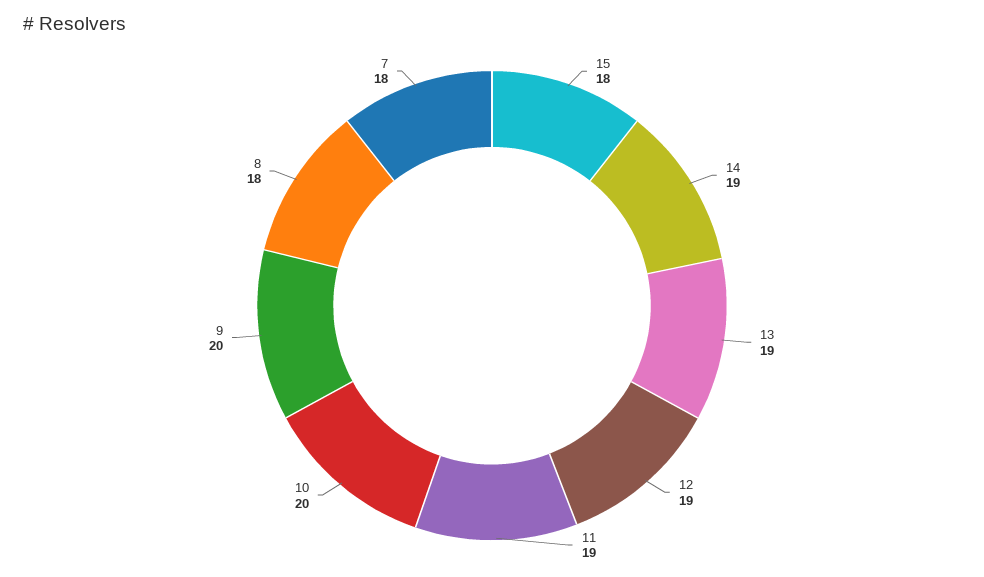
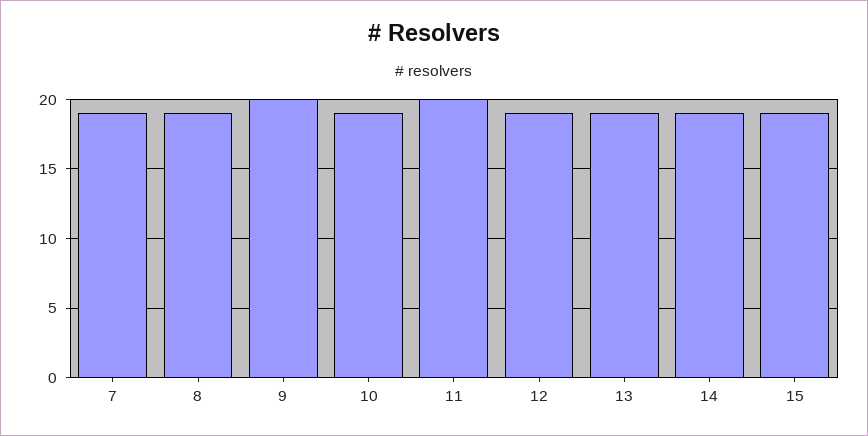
  {
-   "15": 18,
+   "15": 19,
    "14": 19,
    "13": 19,
    "12": 19,
-   "11": 19,
+   "11": 20,
-   "10": 20,
+   "10": 19,
    "9": 20,
-   "8": 18,
+   "8": 19,
-   "7": 18
+   "7": 19
  }

